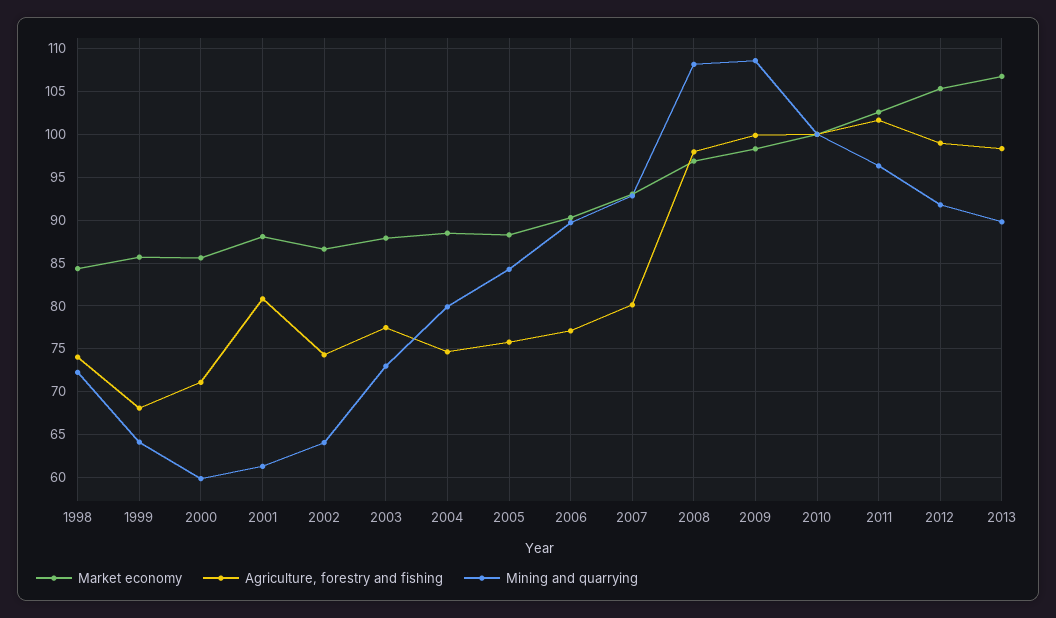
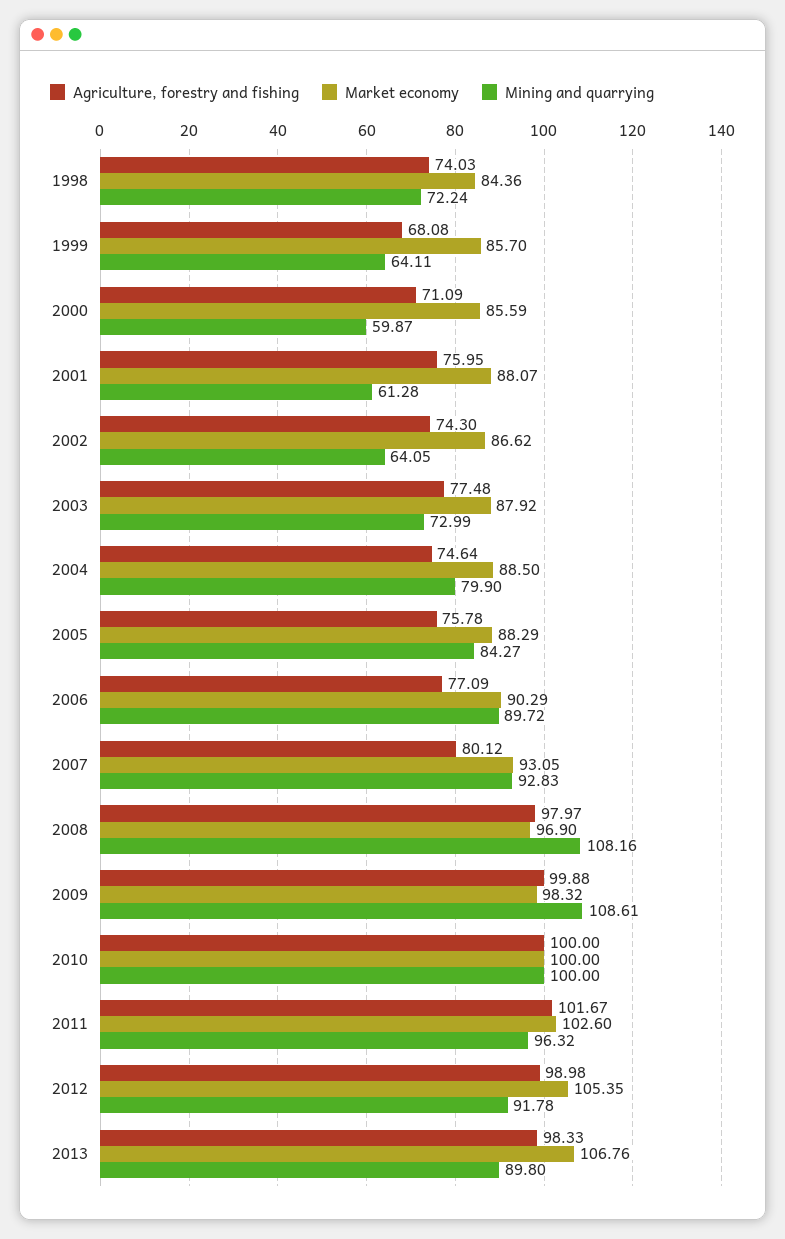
  {
    "Market economy": {
      "1998": 84.36,
      "1999": 85.7,
      "2000": 85.59,
      "2001": 88.07,
      "2002": 86.62,
      "2003": 87.92,
      "2004": 88.5,
      "2005": 88.29,
      "2006": 90.29,
      "2007": 93.05,
      "2008": 96.9,
      "2009": 98.32,
      "2010": 100,
      "2011": 102.6,
      "2012": 105.35,
      "2013": 106.76
    },
    "Agriculture, forestry and fishing": {
      "1998": 74.03,
      "1999": 68.08,
      "2000": 71.09,
-     "2001": 81,
+     "2001": 75.95,
      "2002": 74.3,
      "2003": 77.48,
      "2004": 74.64,
      "2005": 75.78,
      "2006": 77.09,
      "2007": 80.12,
      "2008": 97.97,
      "2009": 99.88,
      "2010": 100,
      "2011": 101.67,
      "2012": 98.98,
      "2013": 98.33
    },
    "Mining and quarrying": {
      "1998": 72.24,
      "1999": 64.11,
      "2000": 59.87,
      "2001": 61.28,
      "2002": 64.05,
      "2003": 72.99,
      "2004": 79.9,
      "2005": 84.27,
      "2006": 89.72,
      "2007": 92.83,
      "2008": 108.16,
      "2009": 108.61,
      "2010": 100,
      "2011": 96.32,
      "2012": 91.78,
      "2013": 89.8
    }
  }

